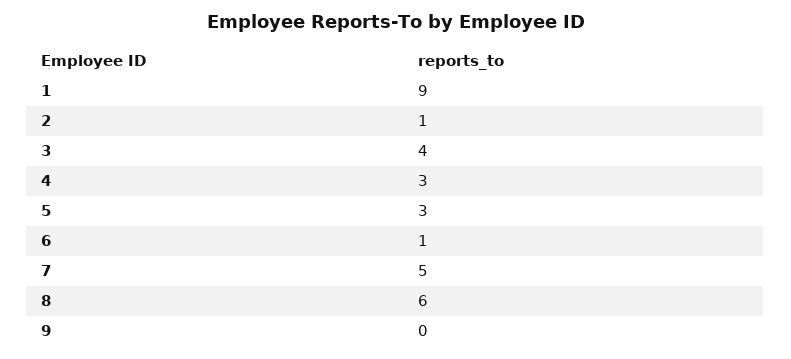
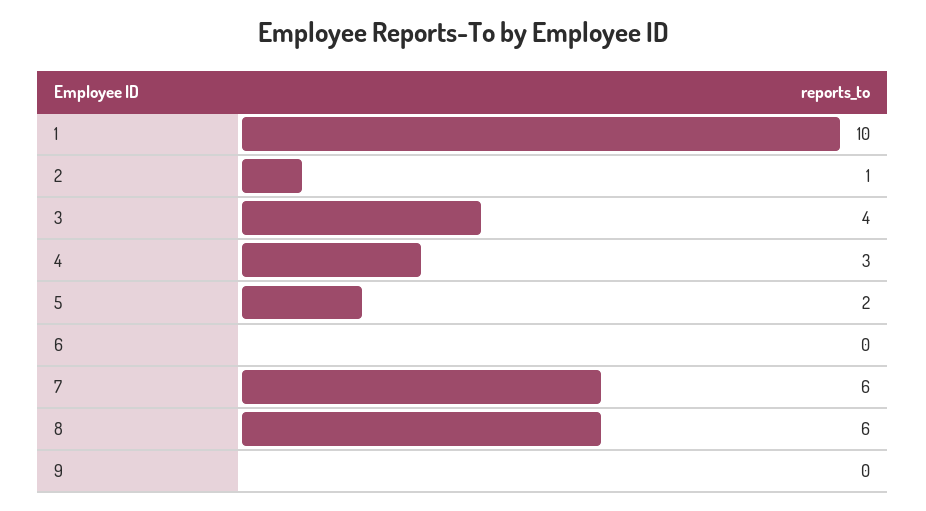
  {
-   "1": 9,
+   "1": 10,
    "2": 1,
    "3": 4,
    "4": 3,
-   "5": 3,
+   "5": 2,
-   "6": 1,
+   "6": 0,
-   "7": 5,
+   "7": 6,
    "8": 6,
    "9": 0
  }

